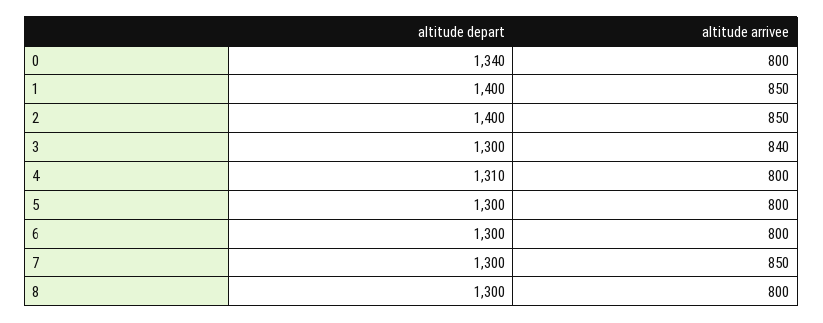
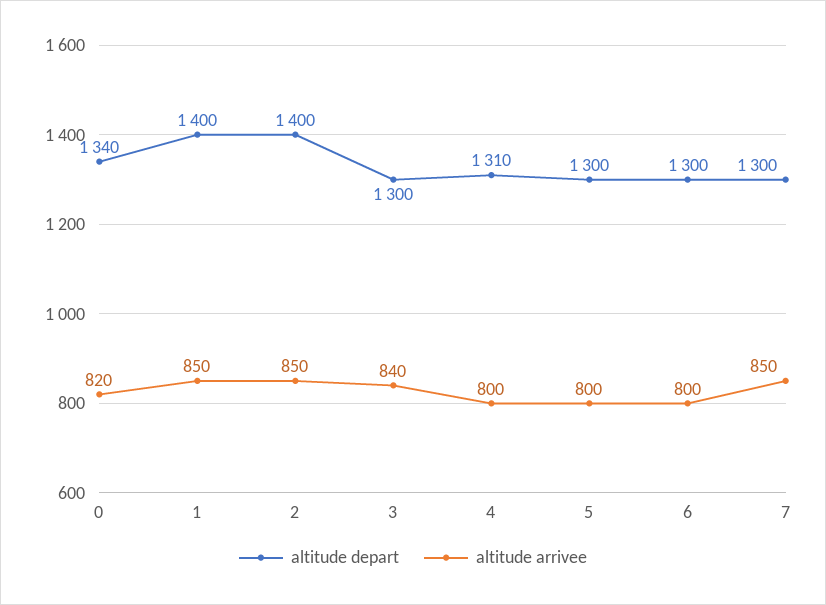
  {
    "altitude depart": {
      "0": 1340,
      "1": 1400,
      "2": 1400,
      "3": 1300,
      "4": 1310,
      "5": 1300,
      "6": 1300,
-     "7": 1300,
+     "7": 1300
-     "8": 1300
    },
    "altitude arrivee": {
-     "0": 800,
+     "0": 820,
      "1": 850,
      "2": 850,
      "3": 840,
      "4": 800,
      "5": 800,
      "6": 800,
-     "7": 850,
+     "7": 850
-     "8": 800
    }
  }

